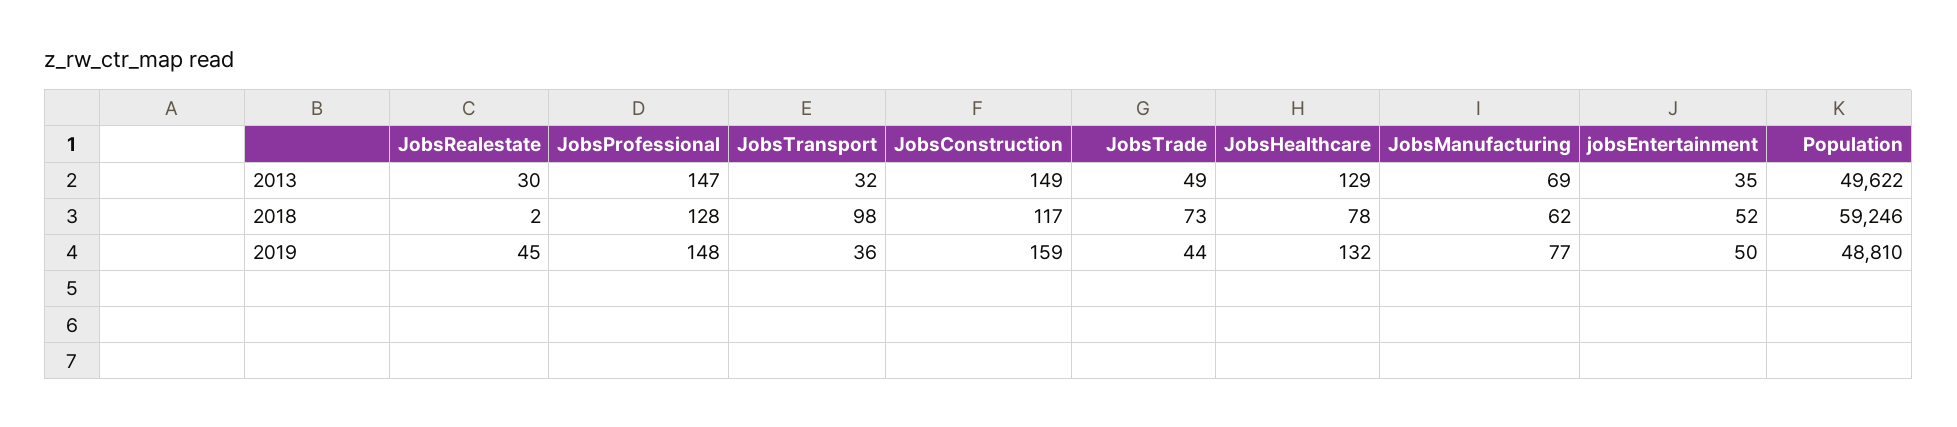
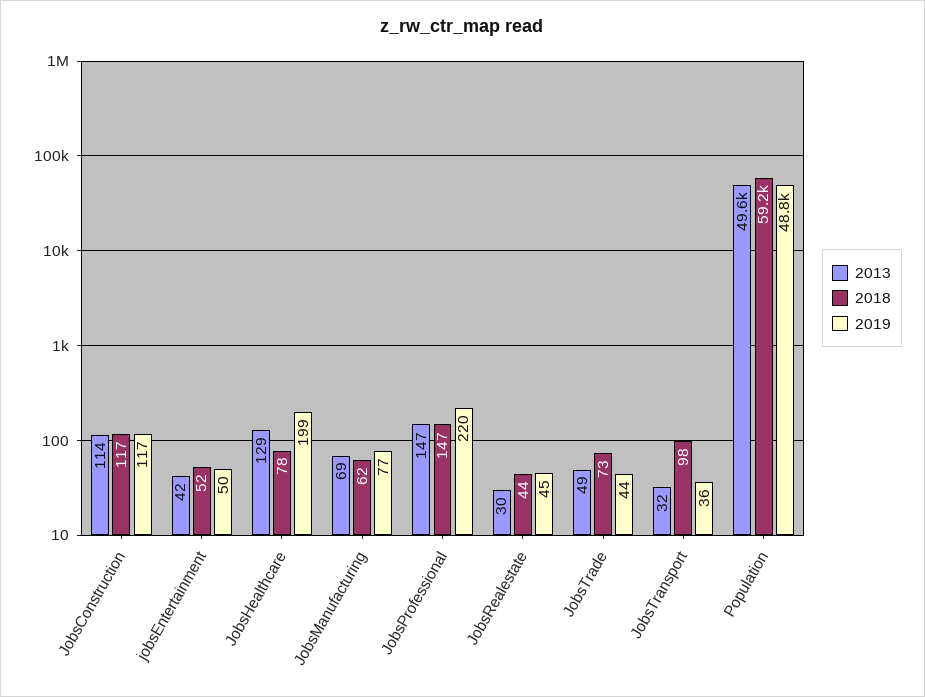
  {
    "2013": {
      "JobsRealestate": 30,
      "JobsProfessional": 147,
      "JobsTransport": 32,
-     "JobsConstruction": 149,
+     "JobsConstruction": 114,
      "JobsTrade": 49,
      "JobsHealthcare": 129,
      "JobsManufacturing": 69,
-     "jobsEntertainment": 35,
+     "jobsEntertainment": 42,
      "Population": 49622
    },
    "2018": {
-     "JobsRealestate": 2,
+     "JobsRealestate": 44,
-     "JobsProfessional": 128,
+     "JobsProfessional": 147,
      "JobsTransport": 98,
      "JobsConstruction": 117,
      "JobsTrade": 73,
      "JobsHealthcare": 78,
      "JobsManufacturing": 62,
      "jobsEntertainment": 52,
      "Population": 59246
    },
    "2019": {
      "JobsRealestate": 45,
-     "JobsProfessional": 148,
+     "JobsProfessional": 220,
      "JobsTransport": 36,
-     "JobsConstruction": 159,
+     "JobsConstruction": 117,
      "JobsTrade": 44,
-     "JobsHealthcare": 132,
+     "JobsHealthcare": 199,
      "JobsManufacturing": 77,
      "jobsEntertainment": 50,
      "Population": 48810
    }
  }

